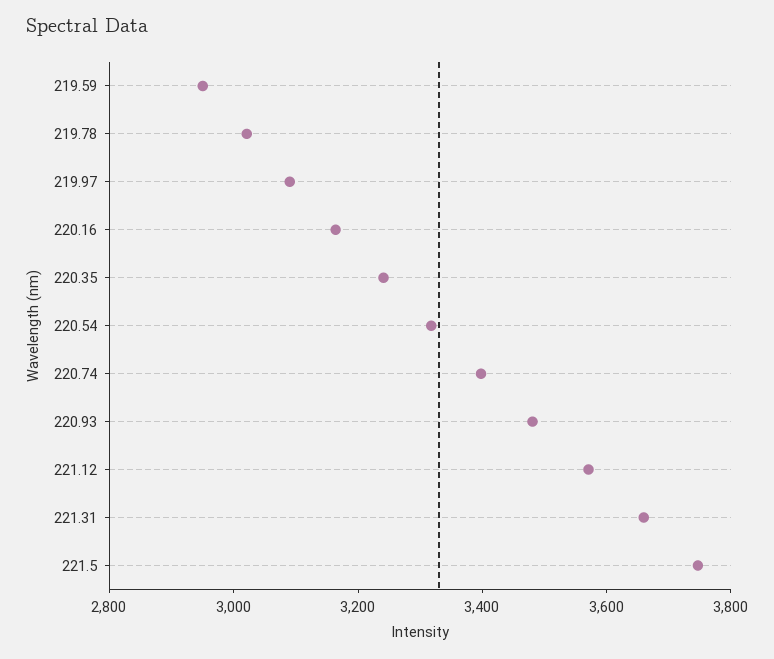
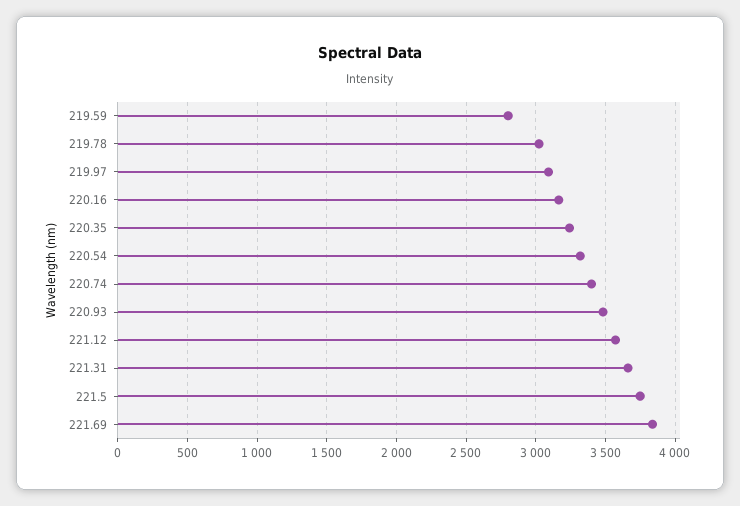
  {
-   "219.59": 2950,
+   "219.59": 2800,
    "219.78": 3000,
    "219.97": 3100,
    "220.16": 3150,
    "220.35": 3250,
    "220.54": 3300,
    "220.74": 3400,
    "220.93": 3500,
    "221.12": 3550,
    "221.31": 3650,
-   "221.5": 3750
+   "221.5": 3750,
+   "221.69": 3850
  }

